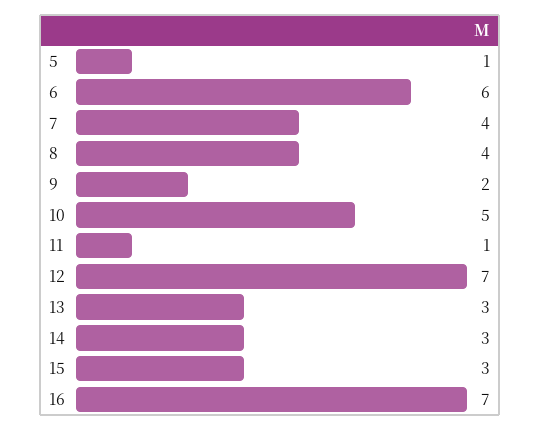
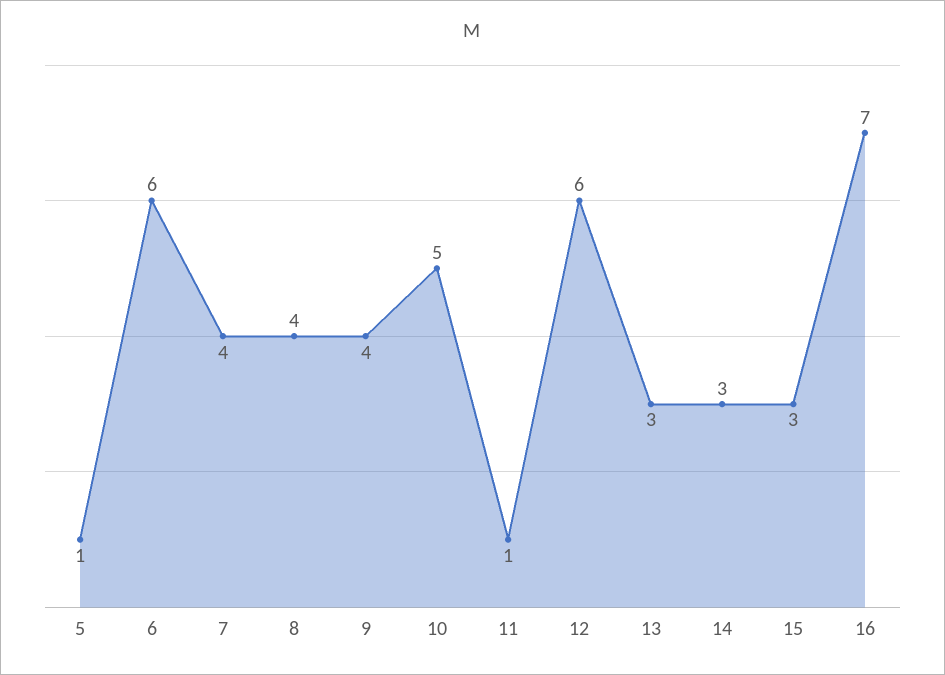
  {
    "5": 1,
    "6": 6,
    "7": 4,
    "8": 4,
-   "9": 2,
+   "9": 4,
    "10": 5,
    "11": 1,
-   "12": 7,
+   "12": 6,
    "13": 3,
    "14": 3,
    "15": 3,
    "16": 7
  }

